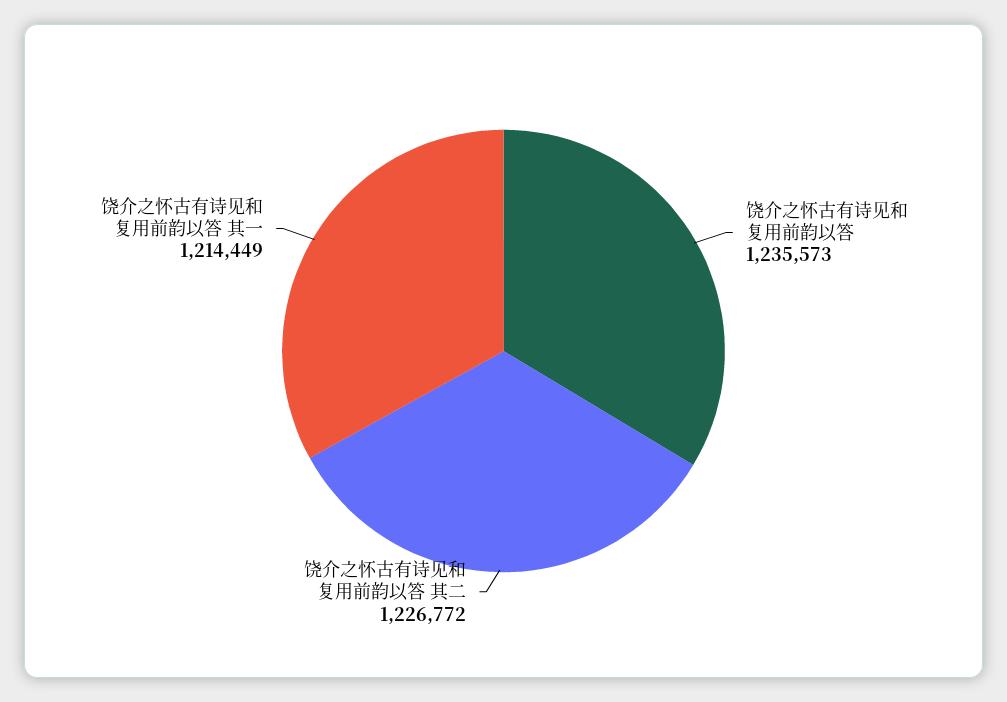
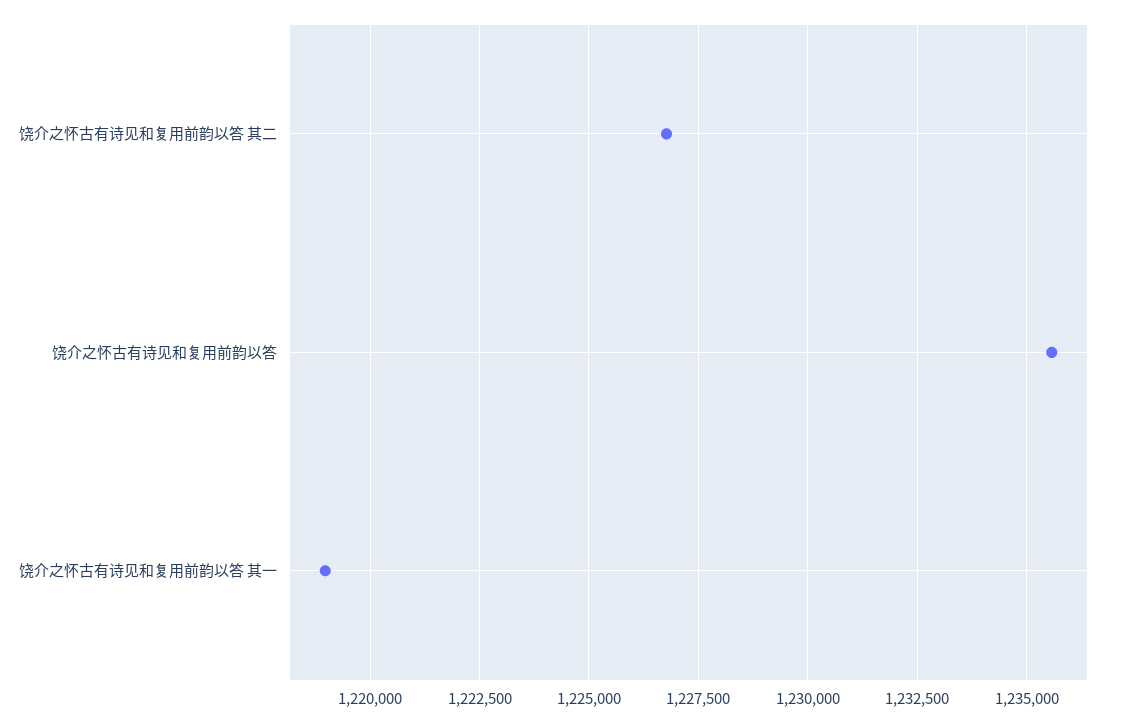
  {
    "饶介之怀古有诗见和复用前韵以答": 1235573,
    "饶介之怀古有诗见和复用前韵以答 其二": 1226772,
-   "饶介之怀古有诗见和复用前韵以答 其一": 1214449
+   "饶介之怀古有诗见和复用前韵以答 其一": 1219000
  }

